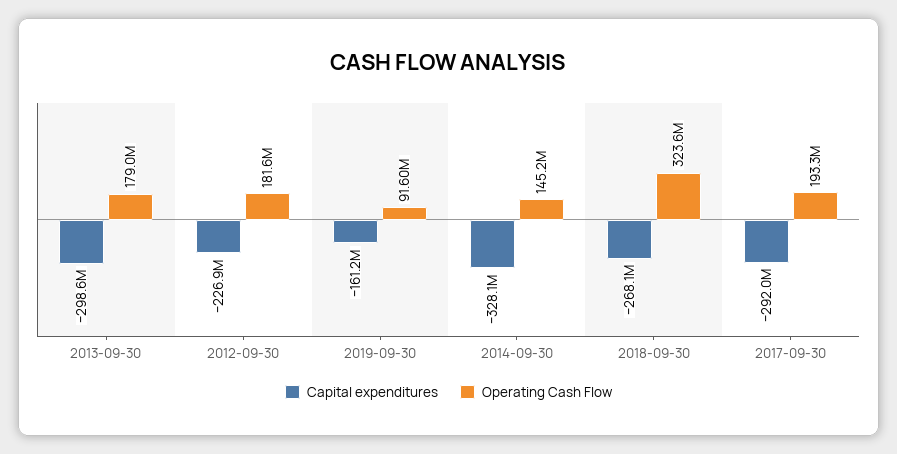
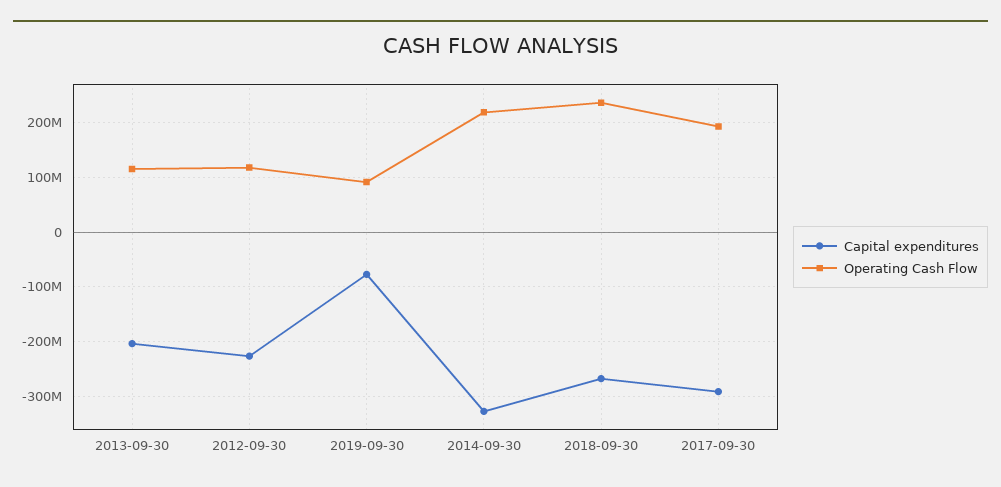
  {
    "Capital expenditures": {
-     "2013-09-30": -298600000,
+     "2013-09-30": -200000000,
      "2012-09-30": -226900000,
-     "2019-09-30": -161200000,
+     "2019-09-30": -80000000,
      "2014-09-30": -328100000,
      "2018-09-30": -268100000,
      "2017-09-30": -292000000
    },
    "Operating Cash Flow": {
-     "2013-09-30": 179000000,
+     "2013-09-30": 120000000,
-     "2012-09-30": 181600000,
+     "2012-09-30": 120000000,
      "2019-09-30": 91600000,
-     "2014-09-30": 145200000,
+     "2014-09-30": 220000000,
-     "2018-09-30": 323600000,
+     "2018-09-30": 240000000,
      "2017-09-30": 193300000
    }
  }

